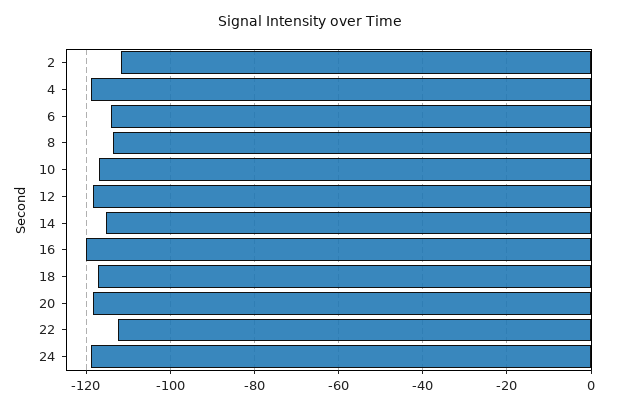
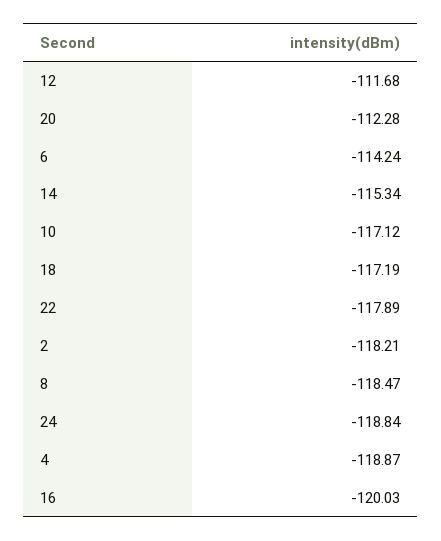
  {
-   "2": -112,
+   "2": -118.21,
    "4": -118.87,
    "6": -114.24,
-   "8": -114,
+   "8": -118.47,
    "10": -117.12,
-   "12": -118,
+   "12": -111.68,
    "14": -115.34,
    "16": -120.03,
    "18": -117.19,
-   "20": -118,
+   "20": -112.28,
-   "22": -112,
+   "22": -117.89,
    "24": -118.84
  }

